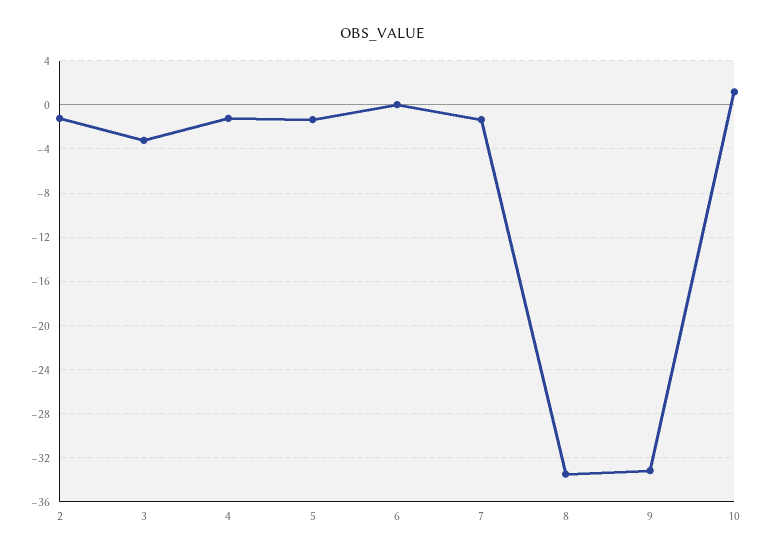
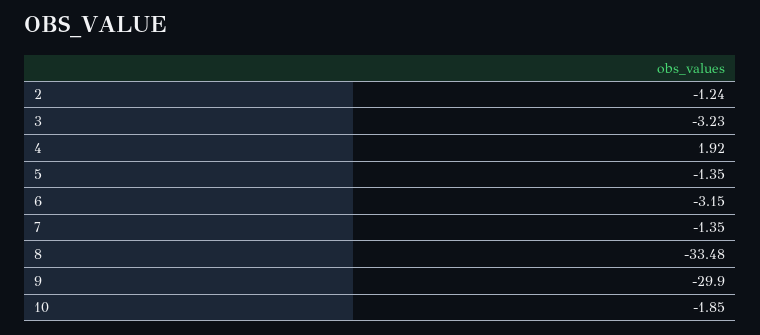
  {
    "2": -1.24,
    "3": -3.23,
-   "4": -1,
+   "4": 1.92,
    "5": -1.35,
-   "6": 0,
+   "6": -3.15,
    "7": -1.35,
    "8": -33.48,
-   "9": -33,
+   "9": -29.9,
-   "10": 1
+   "10": -1.85
  }

